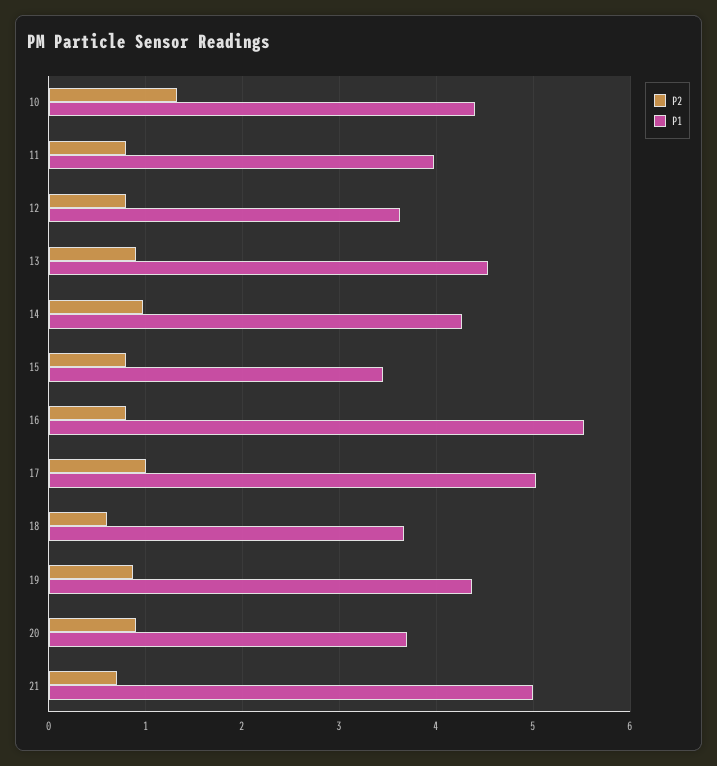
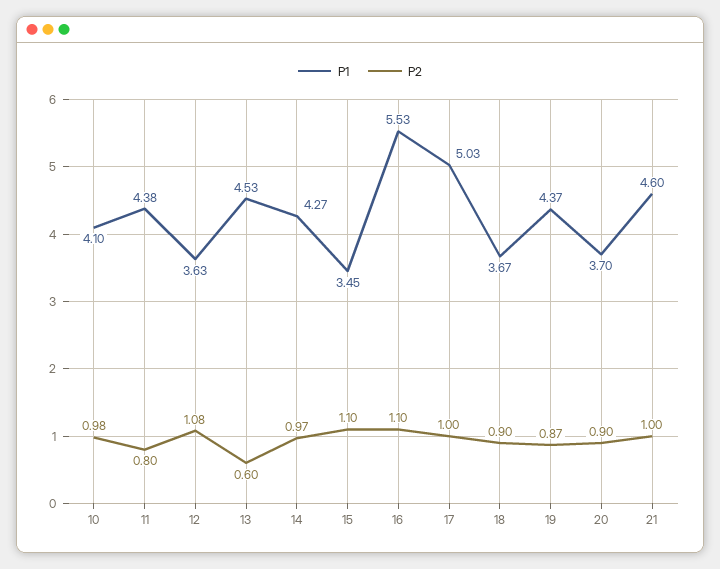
  {
    "P2": {
-     "10": 1.3,
+     "10": 0.98,
      "11": 0.8,
-     "12": 0.8,
+     "12": 1.08,
-     "13": 0.9,
+     "13": 0.6,
      "14": 0.97,
-     "15": 0.8,
+     "15": 1.1,
-     "16": 0.8,
+     "16": 1.1,
      "17": 1,
-     "18": 0.6,
+     "18": 0.9,
      "19": 0.87,
      "20": 0.9,
-     "21": 0.7
+     "21": 1
    },
    "P1": {
-     "10": 4.4,
+     "10": 4.1,
-     "11": 4,
+     "11": 4.38,
      "12": 3.63,
      "13": 4.53,
      "14": 4.27,
      "15": 3.45,
      "16": 5.53,
      "17": 5.03,
      "18": 3.67,
      "19": 4.37,
      "20": 3.7,
-     "21": 5
+     "21": 4.6
    }
  }

